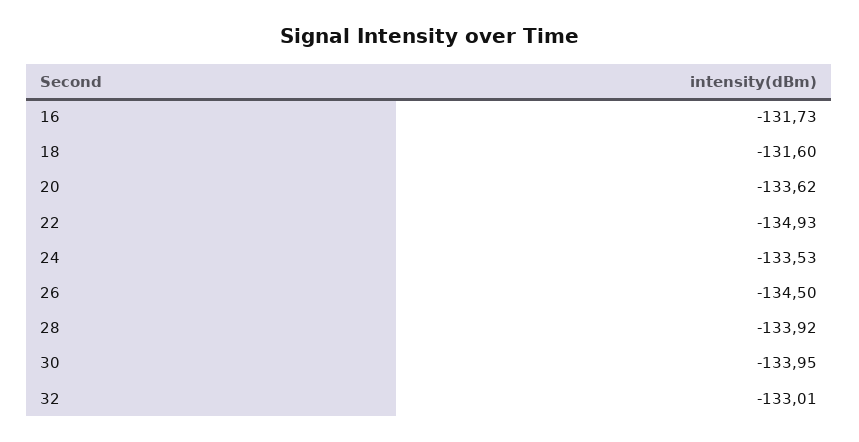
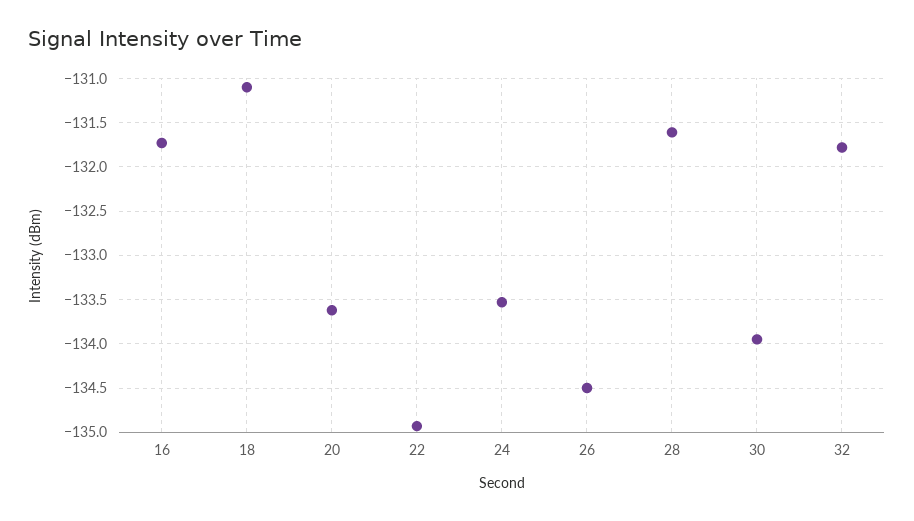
  {
    "16": -131.73,
-   "18": -131.6,
+   "18": -131.1,
    "20": -133.62,
    "22": -134.93,
    "24": -133.53,
    "26": -134.5,
-   "28": -133.92,
+   "28": -131.6,
    "30": -133.95,
-   "32": -133.01
+   "32": -131.8
  }

